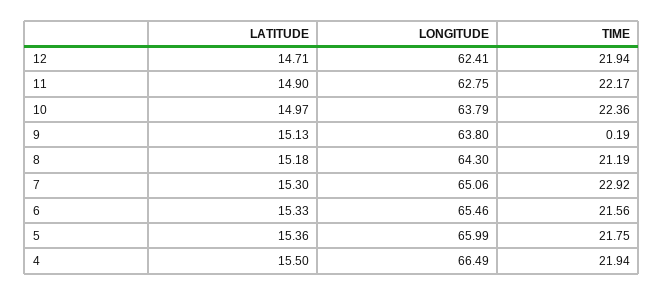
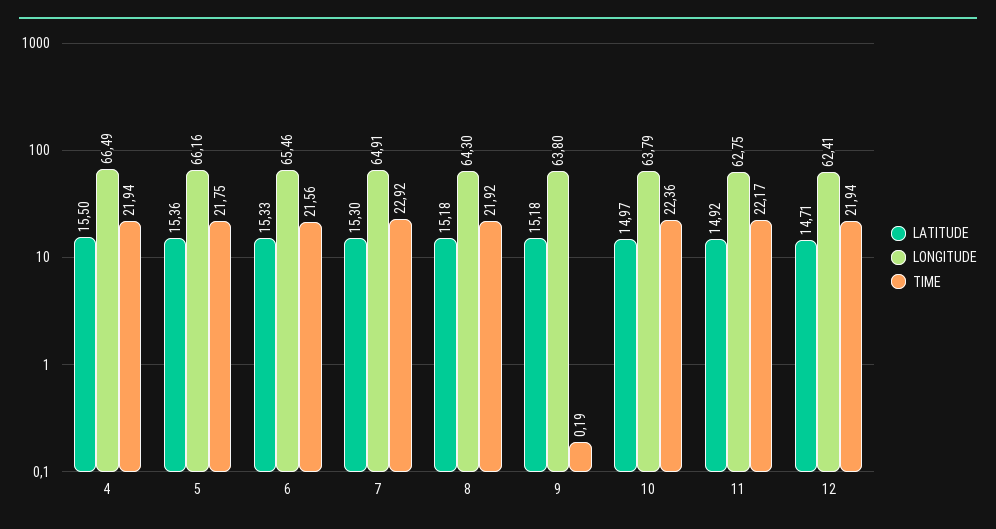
  {
    "LATITUDE": {
      "12": 14.71,
-     "11": 14.9,
+     "11": 14.92,
      "10": 14.97,
-     "9": 15.13,
+     "9": 15.18,
      "8": 15.18,
      "7": 15.3,
      "6": 15.33,
      "5": 15.36,
      "4": 15.5
    },
    "LONGITUDE": {
      "12": 62.41,
      "11": 62.75,
      "10": 63.79,
      "9": 63.8,
      "8": 64.3,
-     "7": 65.06,
+     "7": 64.91,
      "6": 65.46,
-     "5": 65.99,
+     "5": 66.16,
      "4": 66.49
    },
    "TIME": {
      "12": 21.94,
      "11": 22.17,
      "10": 22.36,
      "9": 0.19,
-     "8": 21.19,
+     "8": 21.92,
      "7": 22.92,
      "6": 21.56,
      "5": 21.75,
      "4": 21.94
    }
  }

